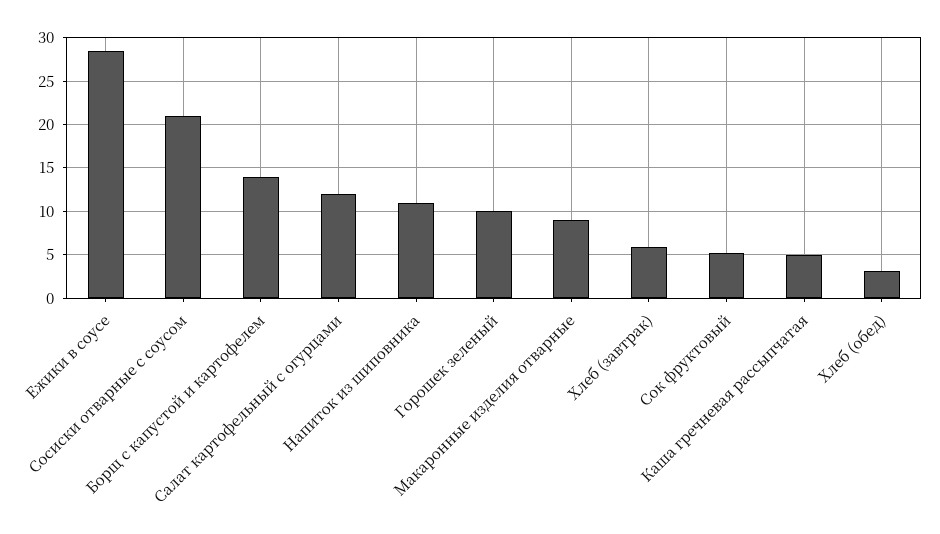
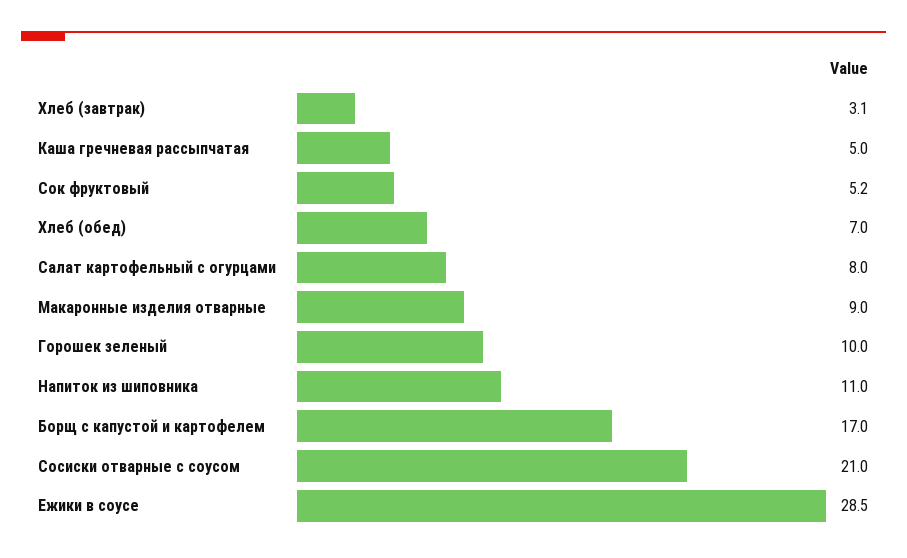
  {
    "Ежики в соусе": 28.5,
    "Сосиски отварные с соусом": 21,
-   "Борщ с капустой и картофелем": 14,
+   "Борщ с капустой и картофелем": 17,
-   "Салат картофельный с огурцами": 12,
+   "Салат картофельный с огурцами": 8,
    "Напиток из шиповника": 11,
    "Горошек зеленый": 10,
    "Макаронные изделия отварные": 9,
-   "Хлеб (завтрак)": 6,
+   "Хлеб (завтрак)": 3.1,
    "Сок фруктовый": 5.2,
    "Каша гречневая рассыпчатая": 5,
-   "Хлеб (обед)": 3
+   "Хлеб (обед)": 7
  }

